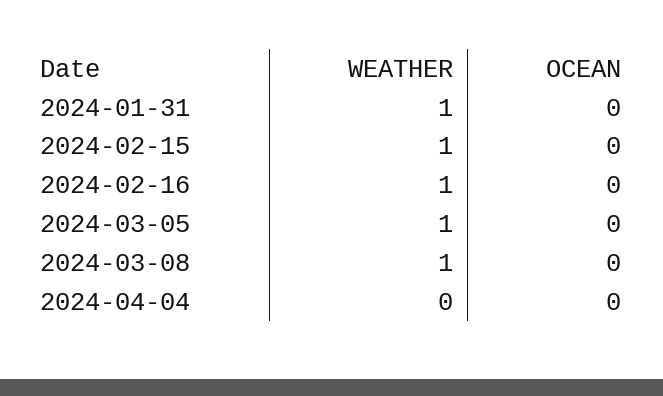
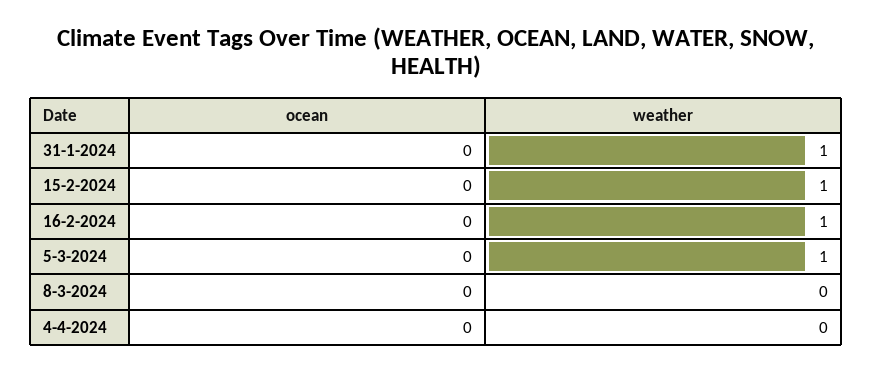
  {
    "WEATHER": {
      "2024-01-31": 1,
      "2024-02-15": 1,
      "2024-02-16": 1,
      "2024-03-05": 1,
-     "2024-03-08": 1,
+     "2024-03-08": 0,
      "2024-04-04": 0
    },
    "OCEAN": {
      "2024-01-31": 0,
      "2024-02-15": 0,
      "2024-02-16": 0,
      "2024-03-05": 0,
      "2024-03-08": 0,
      "2024-04-04": 0
    }
  }

